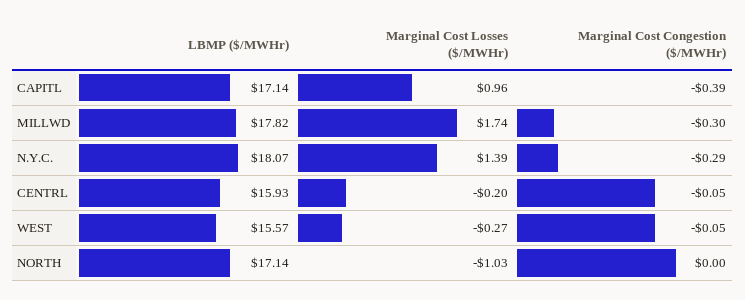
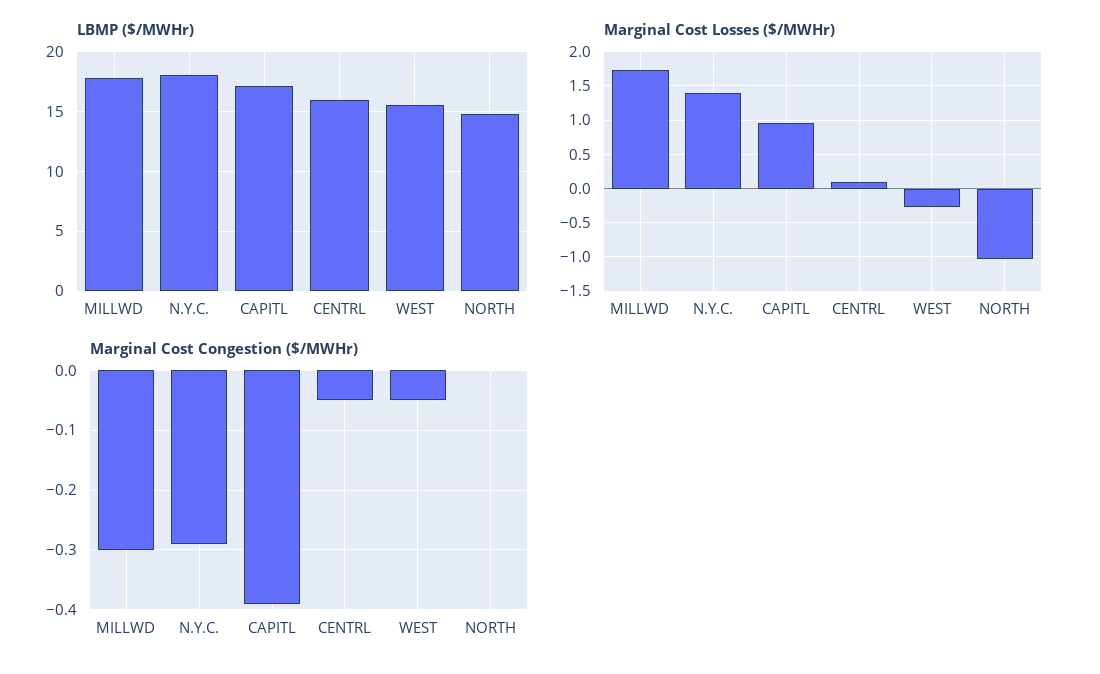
  {
    "LBMP ($/MWHr)": {
      "CAPITL": 17.14,
      "MILLWD": 17.82,
      "N.Y.C.": 18.07,
      "CENTRL": 15.93,
      "WEST": 15.57,
-     "NORTH": 17.14
+     "NORTH": 15
    },
    "Marginal Cost Losses ($/MWHr)": {
      "CAPITL": 0.96,
      "MILLWD": 1.74,
      "N.Y.C.": 1.39,
-     "CENTRL": -0.2,
+     "CENTRL": 0.1,
      "WEST": -0.27,
      "NORTH": -1.03
    },
    "Marginal Cost Congestion ($/MWHr)": {
      "CAPITL": -0.39,
      "MILLWD": -0.3,
      "N.Y.C.": -0.29,
      "CENTRL": -0.05,
      "WEST": -0.05,
      "NORTH": 0
    }
  }

